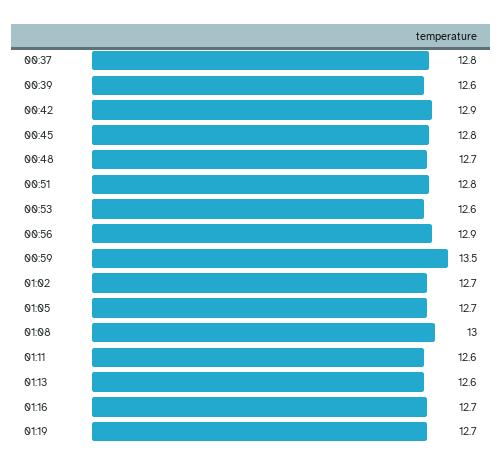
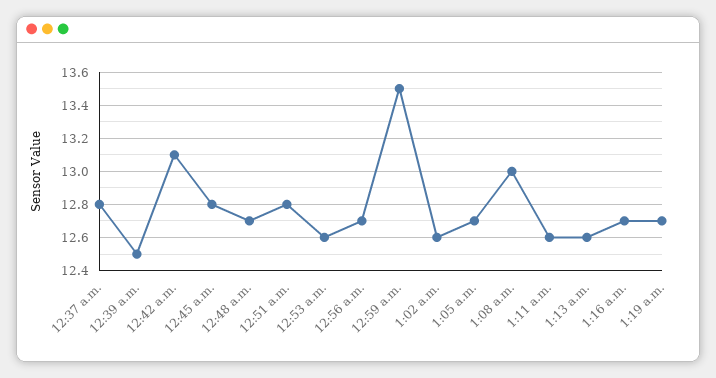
  {
    "00:37": 12.8,
-   "00:39": 12.6,
+   "00:39": 12.5,
-   "00:42": 12.9,
+   "00:42": 13.1,
    "00:45": 12.8,
    "00:48": 12.7,
    "00:51": 12.8,
    "00:53": 12.6,
-   "00:56": 12.9,
+   "00:56": 12.7,
    "00:59": 13.5,
-   "01:02": 12.7,
+   "01:02": 12.6,
    "01:05": 12.7,
    "01:08": 13,
    "01:11": 12.6,
    "01:13": 12.6,
    "01:16": 12.7,
    "01:19": 12.7
  }

